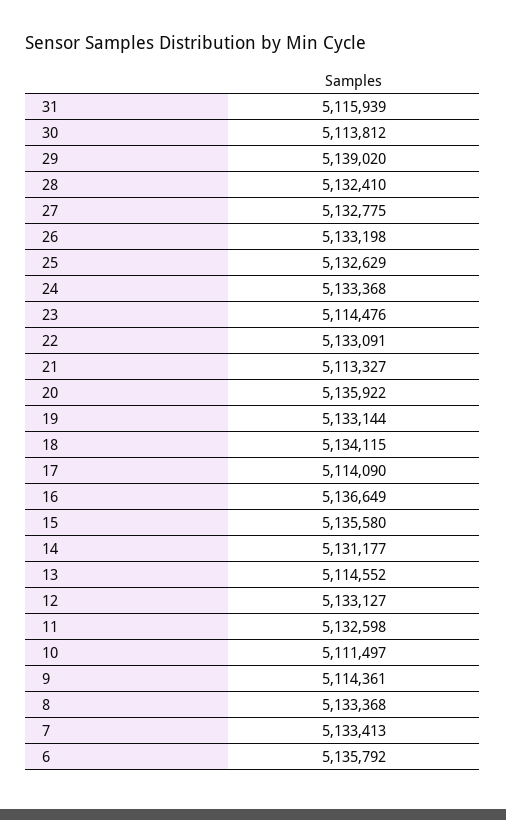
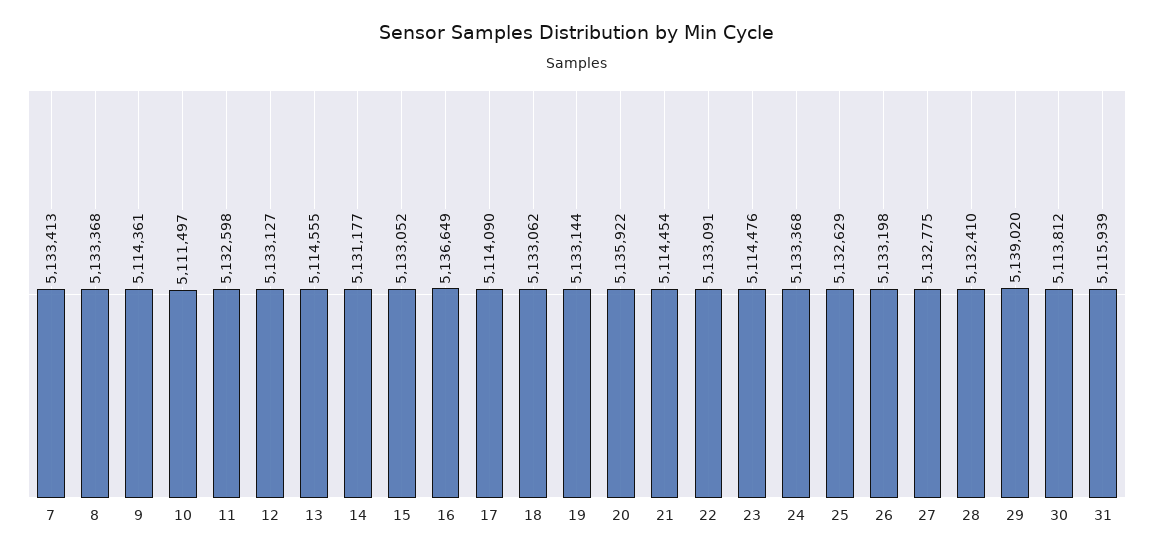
  {
    "31": 5115939,
    "30": 5113812,
    "29": 5139020,
    "28": 5132410,
    "27": 5132775,
    "26": 5133198,
    "25": 5132629,
    "24": 5133368,
    "23": 5114476,
    "22": 5133091,
-   "21": 5113327,
+   "21": 5114454,
    "20": 5135922,
    "19": 5133144,
-   "18": 5134115,
+   "18": 5133062,
    "17": 5114090,
    "16": 5136649,
-   "15": 5135580,
+   "15": 5133052,
    "14": 5131177,
-   "13": 5114552,
+   "13": 5114555,
    "12": 5133127,
    "11": 5132598,
    "10": 5111497,
    "9": 5114361,
    "8": 5133368,
-   "7": 5133413,
+   "7": 5133413
-   "6": 5135792
  }

